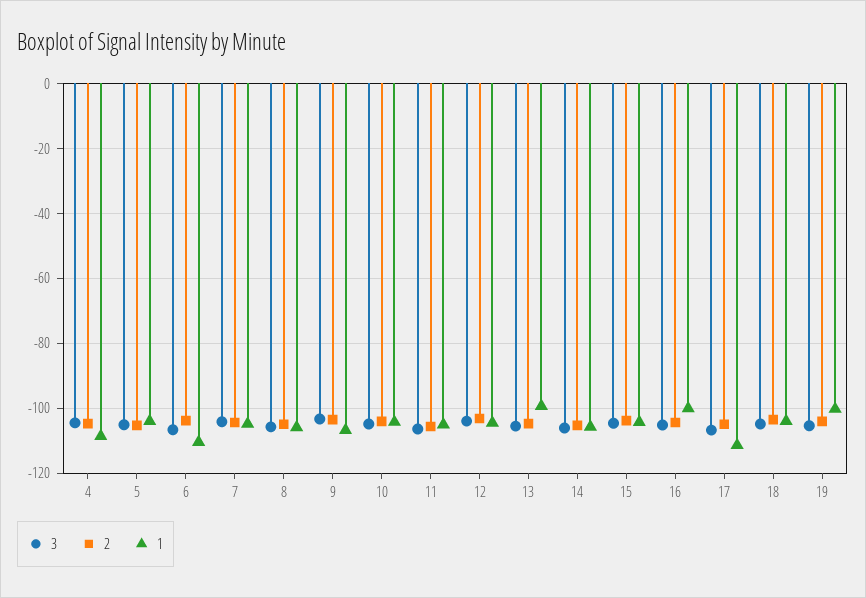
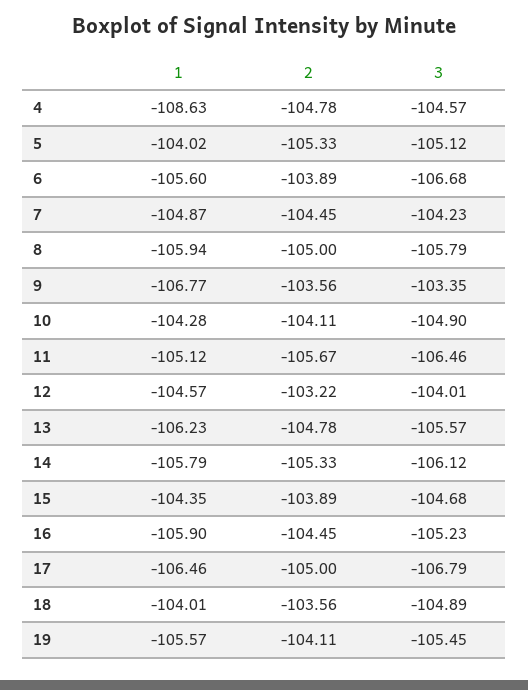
  {
    "3": {
      "4": -104.57,
      "5": -105.12,
      "6": -106.68,
      "7": -104.23,
      "8": -105.79,
      "9": -103.35,
      "10": -104.9,
      "11": -106.46,
      "12": -104.01,
      "13": -105.57,
      "14": -106.12,
      "15": -104.68,
      "16": -105.23,
      "17": -106.79,
      "18": -104.89,
      "19": -105.45
    },
    "2": {
      "4": -104.78,
      "5": -105.33,
      "6": -103.89,
      "7": -104.45,
      "8": -105,
      "9": -103.56,
      "10": -104.11,
      "11": -105.67,
      "12": -103.22,
      "13": -104.78,
      "14": -105.33,
      "15": -103.89,
      "16": -104.45,
      "17": -105,
      "18": -103.56,
      "19": -104.11
    },
    "1": {
      "4": -108.63,
      "5": -104.02,
-     "6": -110,
+     "6": -105.6,
      "7": -104.87,
      "8": -105.94,
      "9": -106.77,
      "10": -104.28,
      "11": -105.12,
      "12": -104.57,
-     "13": -100,
+     "13": -106.23,
      "14": -105.79,
      "15": -104.35,
-     "16": -100,
+     "16": -105.9,
-     "17": -112,
+     "17": -106.46,
      "18": -104.01,
-     "19": -100
+     "19": -105.57
    }
  }

